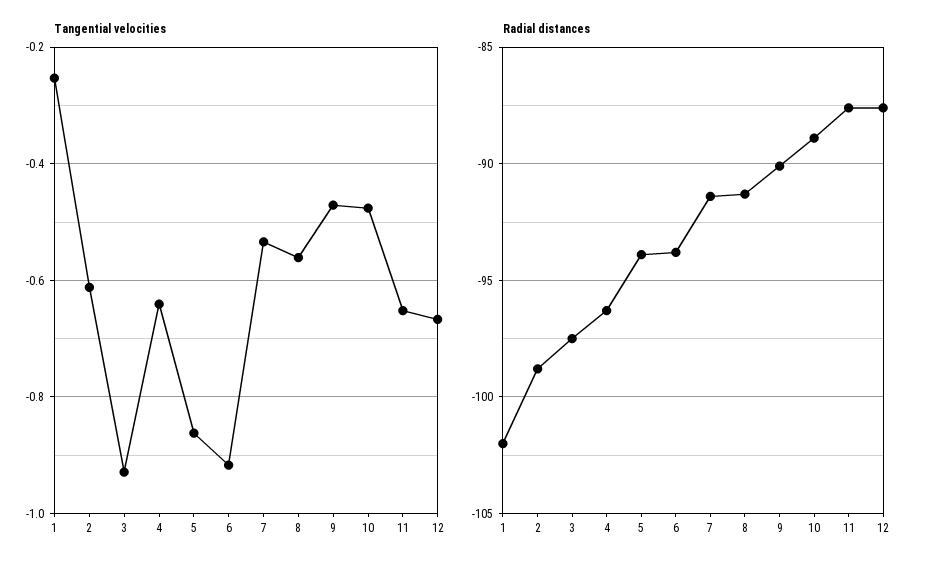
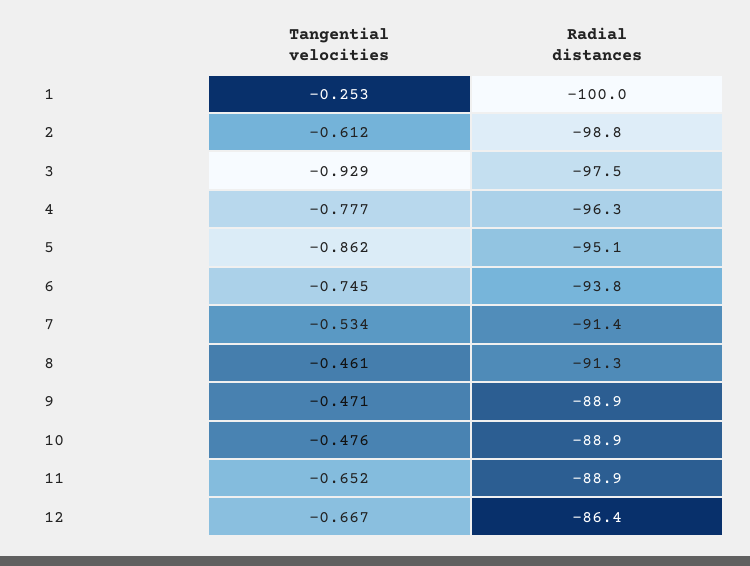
  {
    "Tangential velocities": {
      "1": -0.253,
      "2": -0.612,
      "3": -0.929,
-     "4": -0.64,
+     "4": -0.777,
      "5": -0.862,
-     "6": -0.92,
+     "6": -0.745,
      "7": -0.534,
-     "8": -0.56,
+     "8": -0.461,
      "9": -0.471,
      "10": -0.476,
      "11": -0.652,
      "12": -0.667
    },
    "Radial distances": {
-     "1": -102,
+     "1": -100,
      "2": -98.8,
      "3": -97.5,
      "4": -96.3,
-     "5": -94,
+     "5": -95.1,
      "6": -93.8,
      "7": -91.4,
      "8": -91.3,
-     "9": -90,
+     "9": -88.9,
      "10": -88.9,
-     "11": -87.5,
+     "11": -88.9,
-     "12": -87.5
+     "12": -86.4
    }
  }

